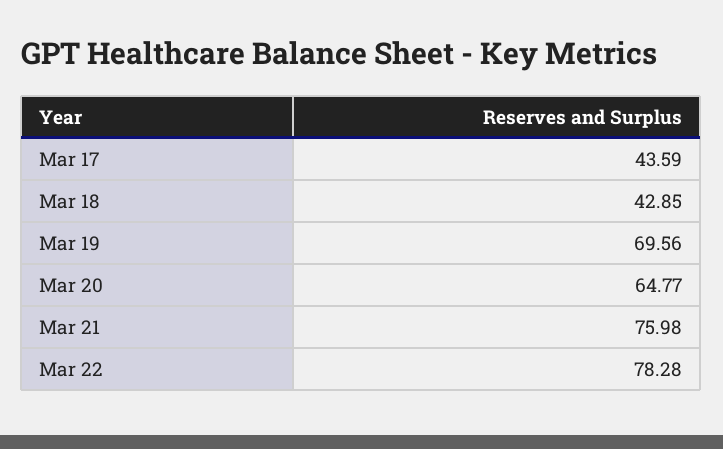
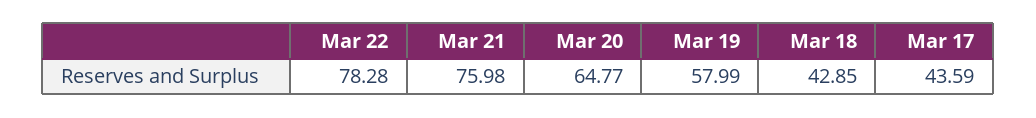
  {
    "Mar 17": 43.59,
    "Mar 18": 42.85,
-   "Mar 19": 69.56,
+   "Mar 19": 57.99,
    "Mar 20": 64.77,
    "Mar 21": 75.98,
    "Mar 22": 78.28
  }

